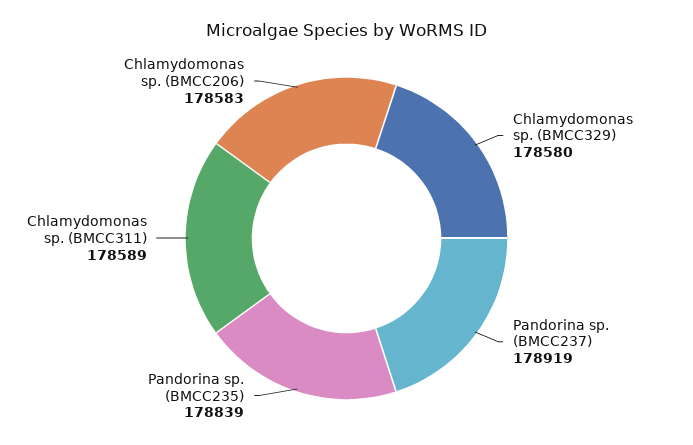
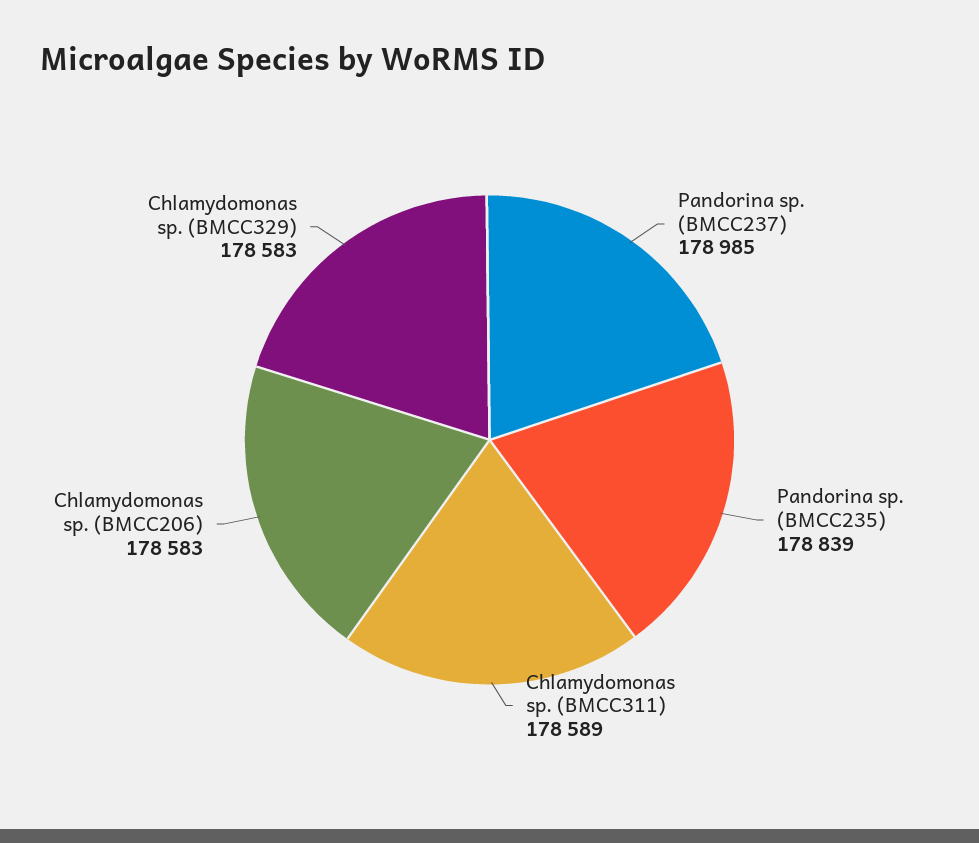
  {
-   "Chlamydomonas sp. (BMCC329)": 178580,
+   "Chlamydomonas sp. (BMCC329)": 178583,
-   "Pandorina sp. (BMCC237)": 178919,
+   "Pandorina sp. (BMCC237)": 178985,
    "Pandorina sp. (BMCC235)": 178839,
    "Chlamydomonas sp. (BMCC311)": 178589,
    "Chlamydomonas sp. (BMCC206)": 178583
  }

